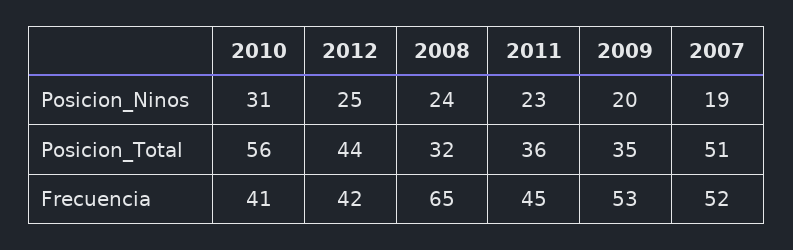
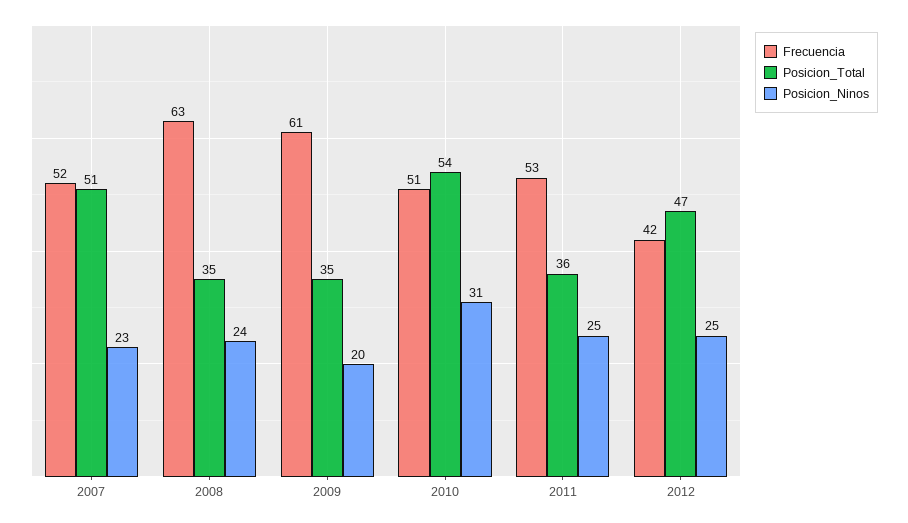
  {
    "Posicion_Ninos": {
      "2010": 31,
      "2012": 25,
      "2008": 24,
-     "2011": 23,
+     "2011": 25,
      "2009": 20,
-     "2007": 19
+     "2007": 23
    },
    "Posicion_Total": {
-     "2010": 56,
+     "2010": 54,
-     "2012": 44,
+     "2012": 47,
-     "2008": 32,
+     "2008": 35,
      "2011": 36,
      "2009": 35,
      "2007": 51
    },
    "Frecuencia": {
-     "2010": 41,
+     "2010": 51,
      "2012": 42,
-     "2008": 65,
+     "2008": 63,
-     "2011": 45,
+     "2011": 53,
-     "2009": 53,
+     "2009": 61,
      "2007": 52
    }
  }

